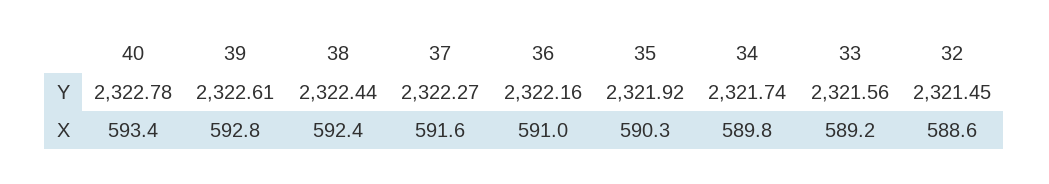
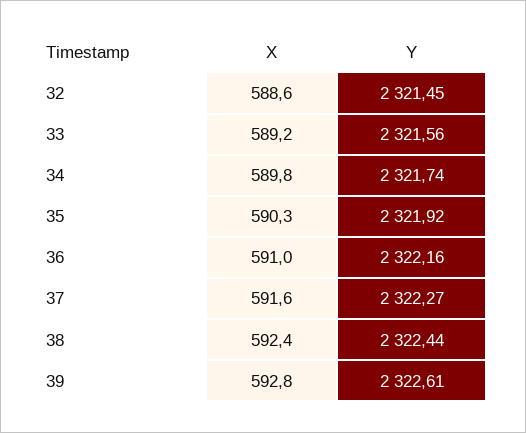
  {
-   "40": {
-     "Y": 2322.78,
-     "X": 593.4
-   },
    "39": {
      "Y": 2322.61,
      "X": 592.8
    },
    "38": {
      "Y": 2322.44,
      "X": 592.4
    },
    "37": {
      "Y": 2322.27,
      "X": 591.6
    },
    "36": {
      "Y": 2322.16,
      "X": 591
    },
    "35": {
      "Y": 2321.92,
      "X": 590.3
    },
    "34": {
      "Y": 2321.74,
      "X": 589.8
    },
    "33": {
      "Y": 2321.56,
      "X": 589.2
    },
    "32": {
      "Y": 2321.45,
      "X": 588.6
    }
  }

